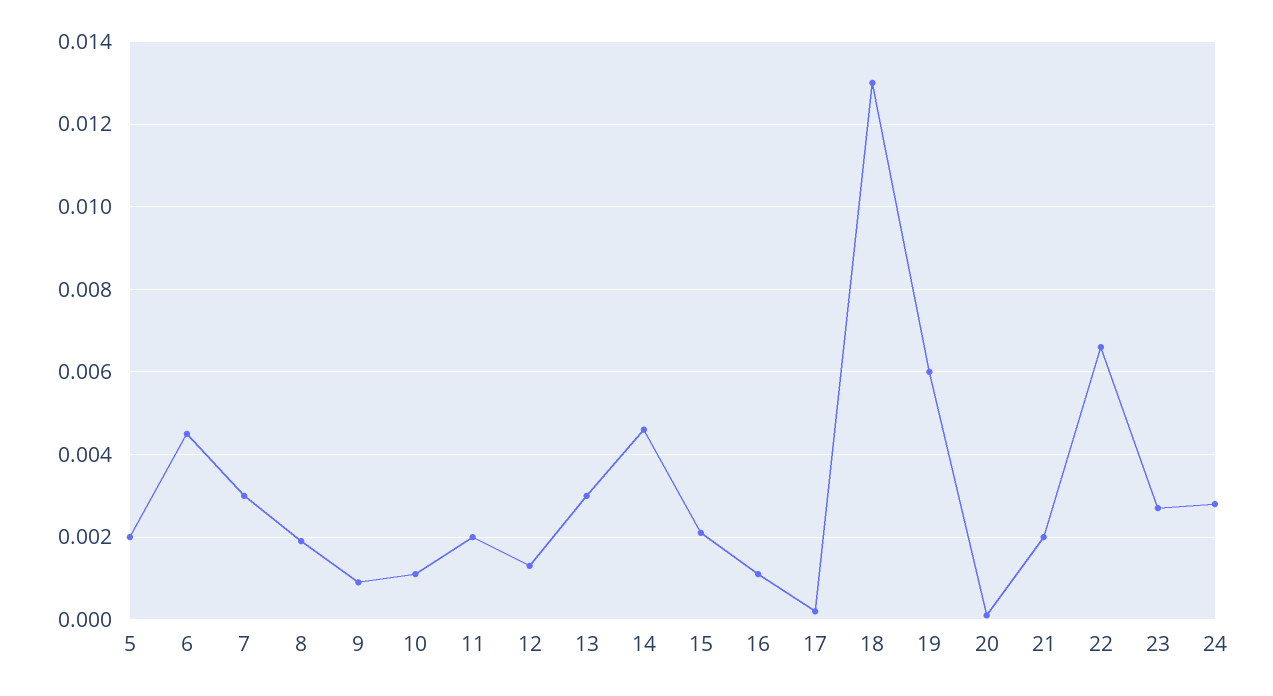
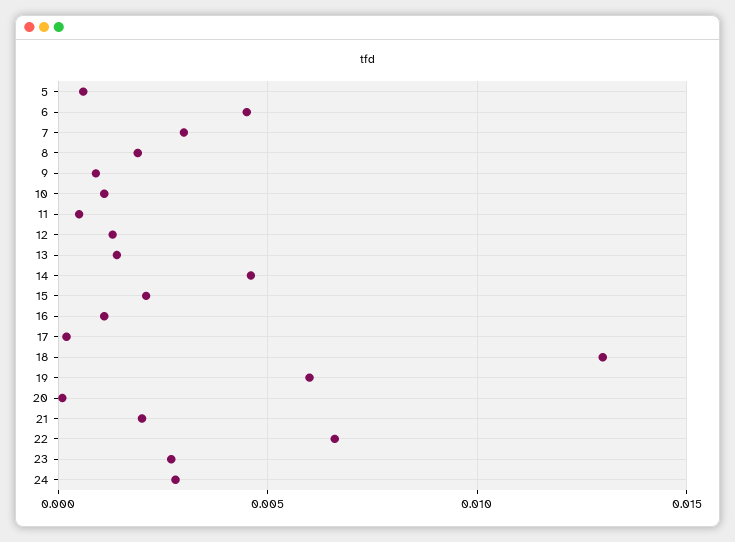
  {
-   "5": 0.002,
+   "5": 0.0005,
    "6": 0.0045,
    "7": 0.003,
    "8": 0.002,
    "9": 0.001,
    "10": 0.001,
-   "11": 0.002,
+   "11": 0.0005,
    "12": 0.0015,
-   "13": 0.003,
+   "13": 0.0015,
    "14": 0.0045,
    "15": 0.002,
    "16": 0.001,
    "17": 0,
    "18": 0.013,
    "19": 0.006,
    "20": 0,
    "21": 0.002,
    "22": 0.0065,
    "23": 0.0025,
    "24": 0.003
  }

